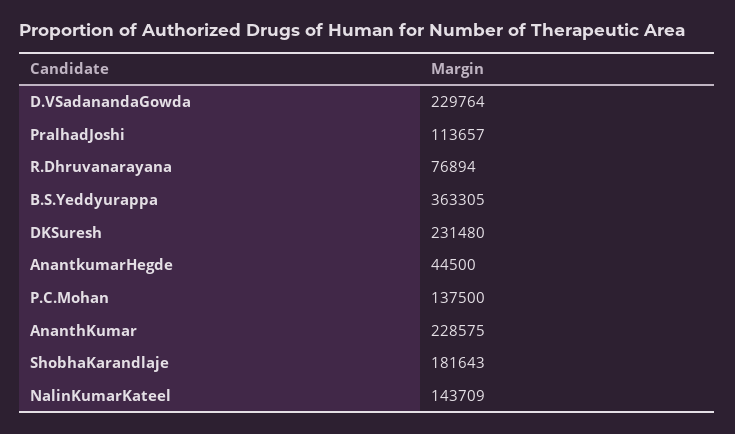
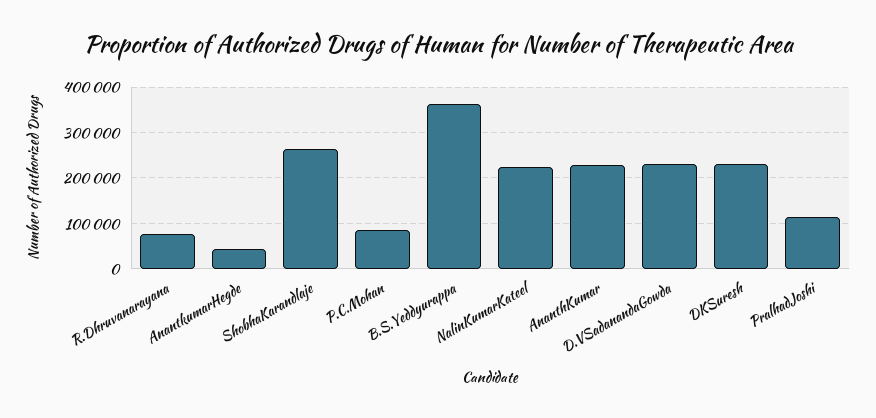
  {
    "D.VSadanandaGowda": 229764,
    "PralhadJoshi": 113657,
    "R.Dhruvanarayana": 76894,
    "B.S.Yeddyurappa": 363305,
    "DKSuresh": 231480,
    "AnantkumarHegde": 44500,
-   "P.C.Mohan": 137500,
+   "P.C.Mohan": 80000,
    "AnanthKumar": 228575,
-   "ShobhaKarandlaje": 181643,
+   "ShobhaKarandlaje": 260000,
-   "NalinKumarKateel": 143709
+   "NalinKumarKateel": 220000
  }

